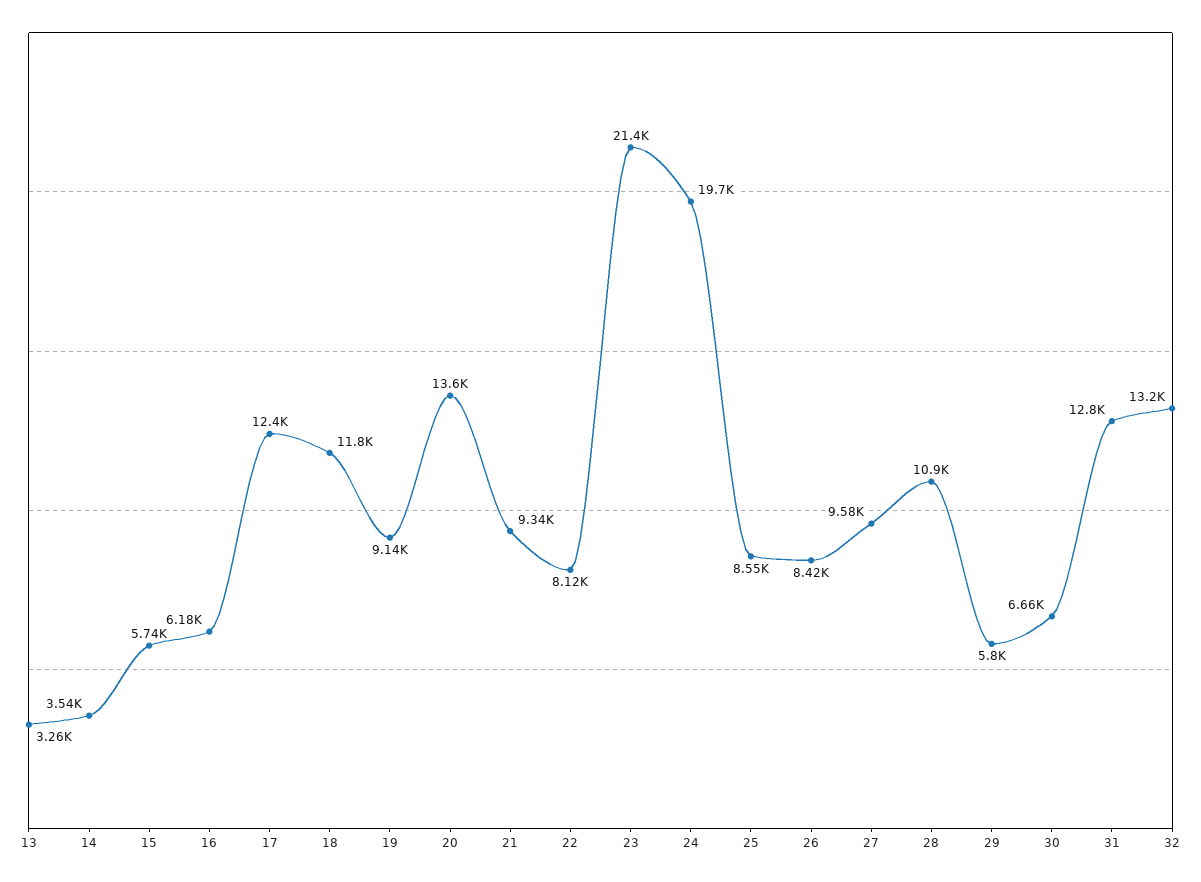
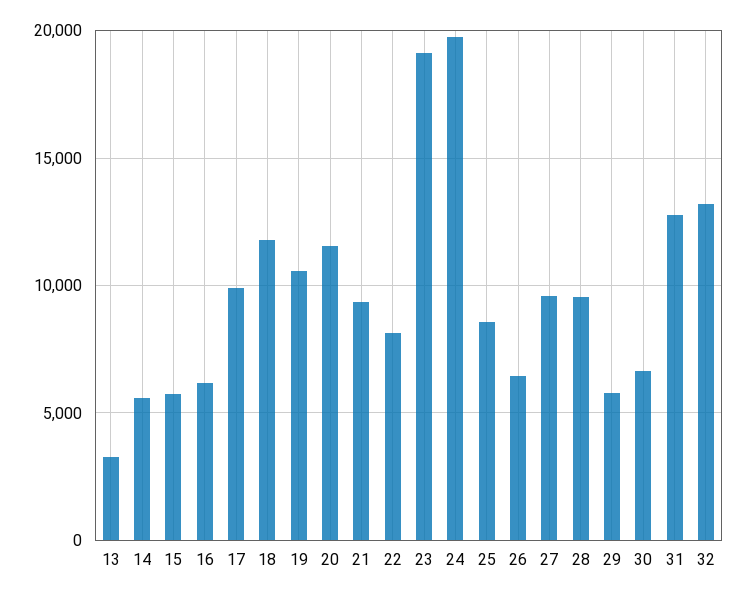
  {
    "13": 3260,
-   "14": 3540,
+   "14": 5500,
    "15": 5740,
    "16": 6180,
-   "17": 12400,
+   "17": 10000,
    "18": 11800,
-   "19": 9140,
+   "19": 10500,
-   "20": 13600,
+   "20": 11500,
    "21": 9340,
    "22": 8120,
-   "23": 21400,
+   "23": 19000,
    "24": 19700,
    "25": 8550,
-   "26": 8420,
+   "26": 6500,
    "27": 9580,
-   "28": 10900,
+   "28": 9500,
    "29": 5800,
    "30": 6660,
    "31": 12800,
    "32": 13200
  }

